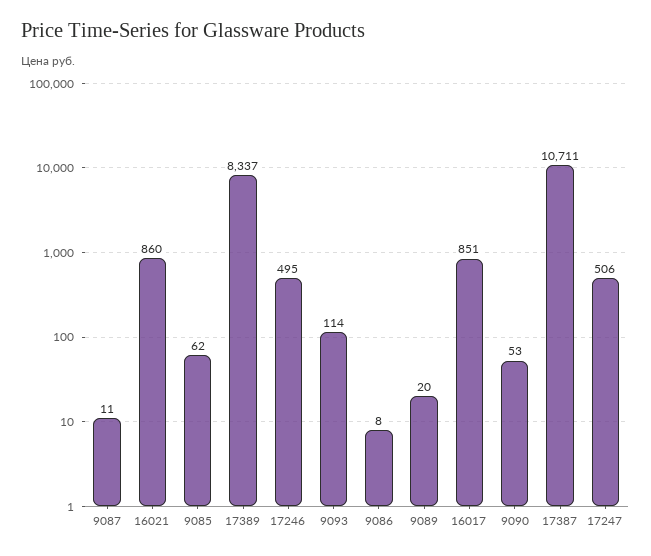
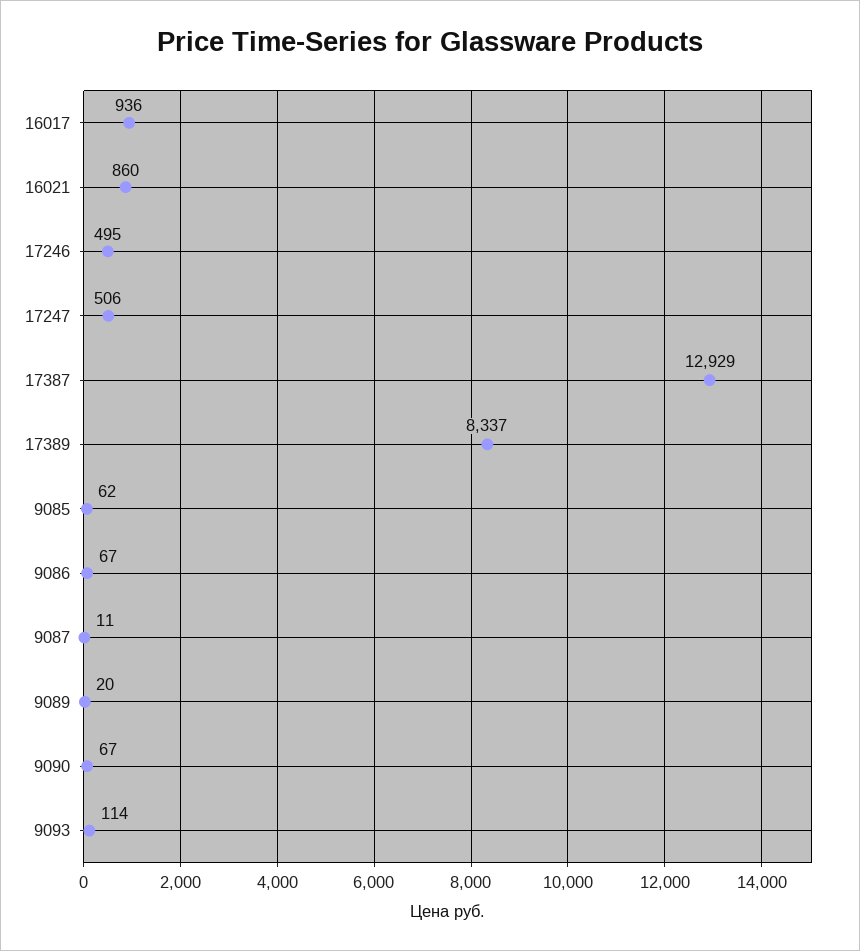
  {
    "9087": 11,
    "16021": 860,
    "9085": 62,
    "17389": 8337,
    "17246": 495,
    "9093": 114,
-   "9086": 8,
+   "9086": 67,
    "9089": 20,
-   "16017": 851,
+   "16017": 936,
-   "9090": 53,
+   "9090": 67,
-   "17387": 10711,
+   "17387": 12929,
    "17247": 506
  }

